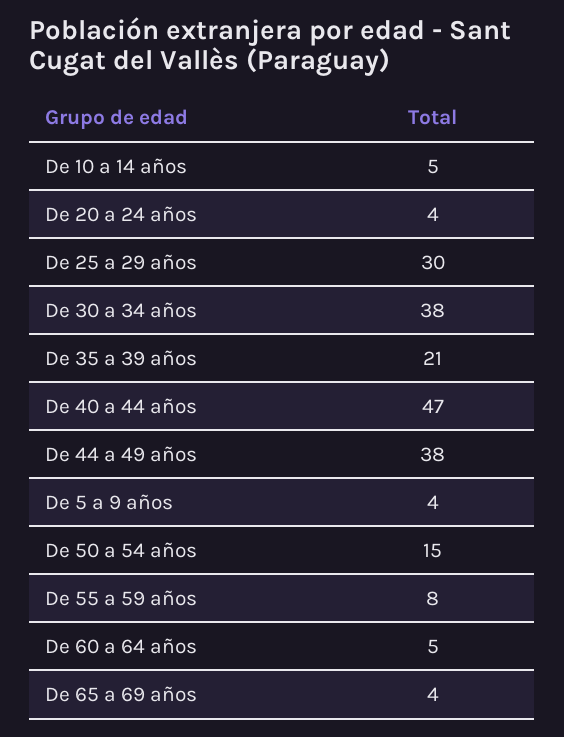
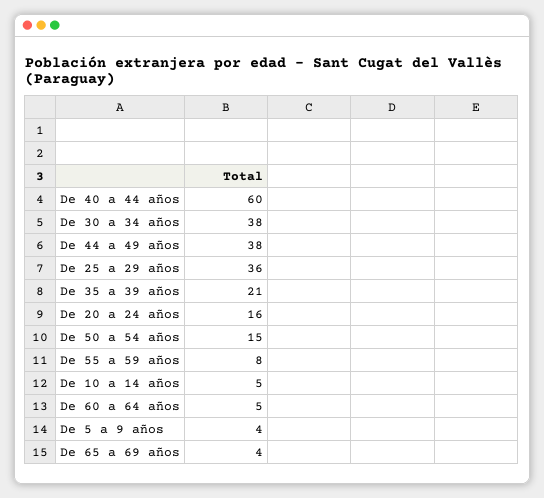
  {
    "De 10 a 14 años": 5,
-   "De 20 a 24 años": 4,
+   "De 20 a 24 años": 16,
-   "De 25 a 29 años": 30,
+   "De 25 a 29 años": 36,
    "De 30 a 34 años": 38,
    "De 35 a 39 años": 21,
-   "De 40 a 44 años": 47,
+   "De 40 a 44 años": 60,
    "De 44 a 49 años": 38,
    "De 5 a 9 años": 4,
    "De 50 a 54 años": 15,
    "De 55 a 59 años": 8,
    "De 60 a 64 años": 5,
    "De 65 a 69 años": 4
  }

